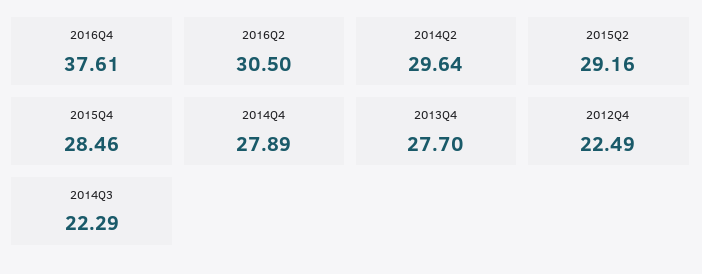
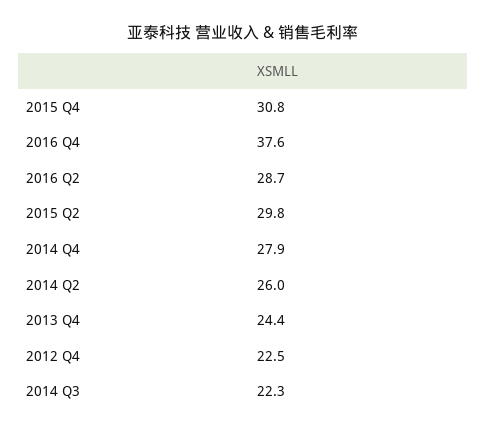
  {
    "2016Q4": 37.61,
-   "2016Q2": 30.5,
+   "2016Q2": 28.7,
-   "2014Q2": 29.64,
+   "2014Q2": 26,
-   "2015Q2": 29.16,
+   "2015Q2": 29.8,
-   "2015Q4": 28.46,
+   "2015Q4": 30.8,
    "2014Q4": 27.89,
-   "2013Q4": 27.7,
+   "2013Q4": 24.4,
    "2012Q4": 22.49,
    "2014Q3": 22.29
  }

